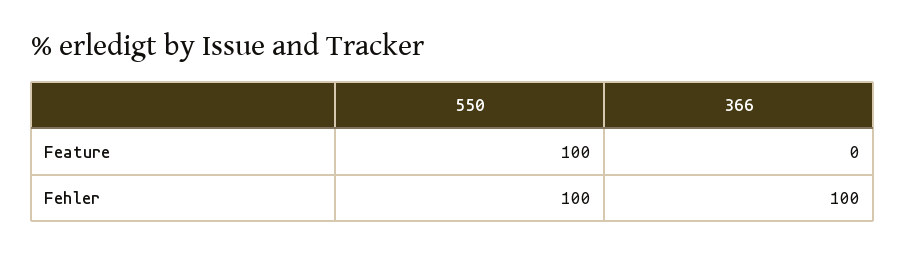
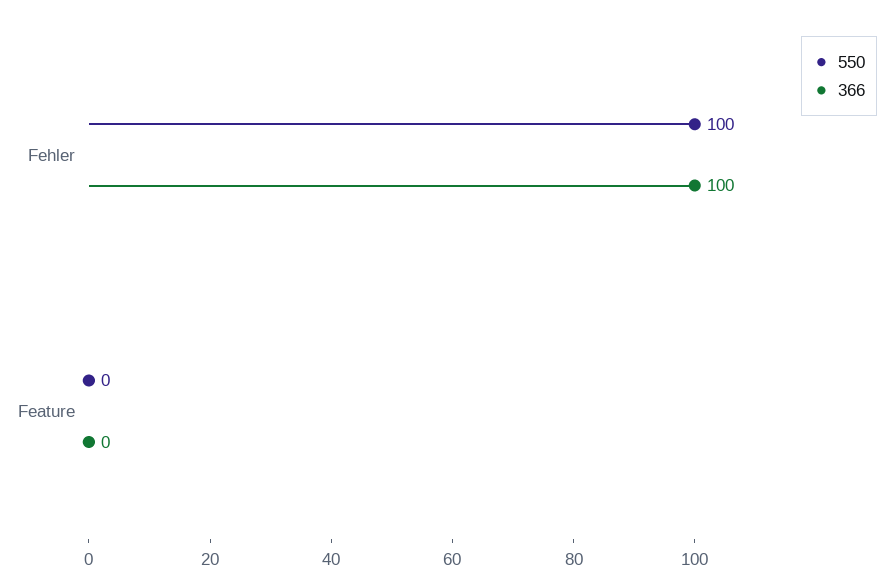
  {
    "550": {
-     "Feature": 100,
+     "Feature": 0,
      "Fehler": 100
    },
    "366": {
      "Feature": 0,
      "Fehler": 100
    }
  }

